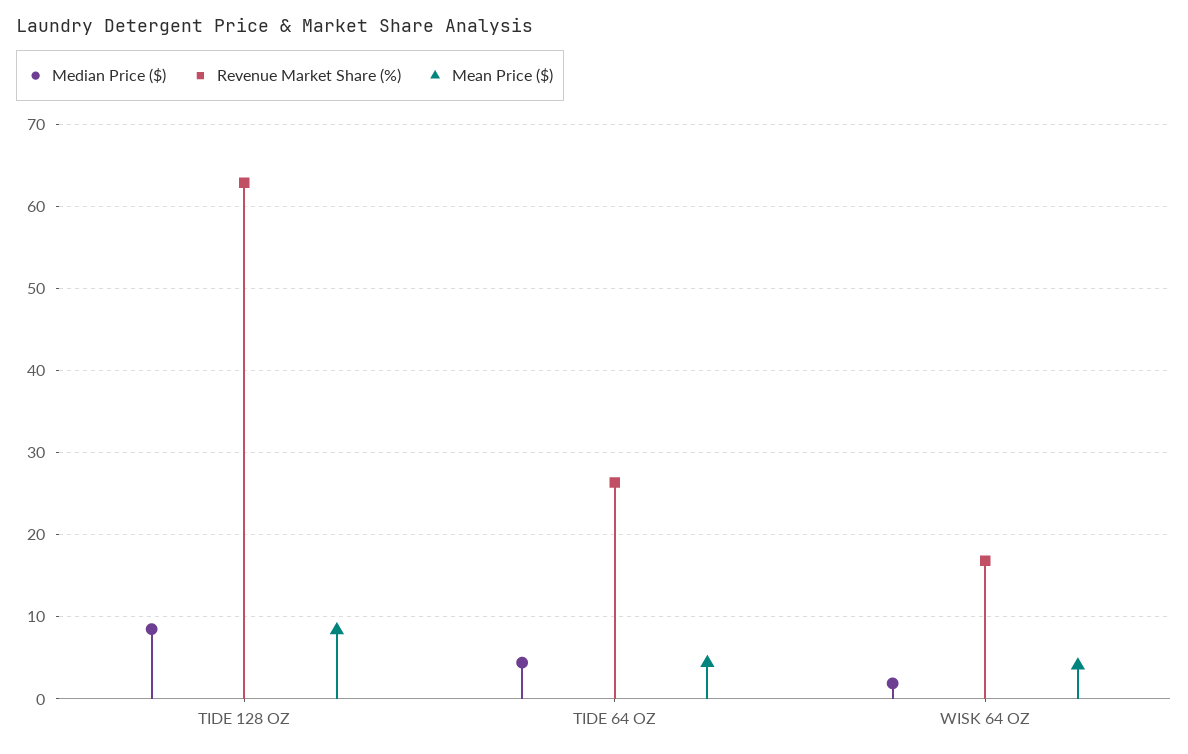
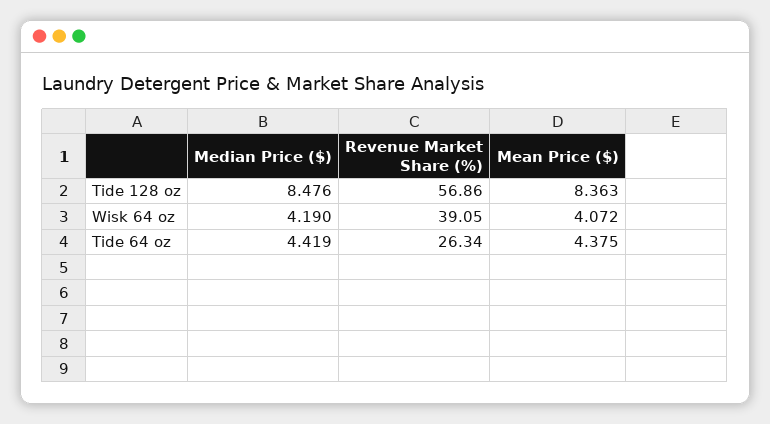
  {
    "Median Price ($)": {
      "TIDE 128 OZ": 8.476,
      "TIDE 64 OZ": 4.419,
-     "WISK 64 OZ": 2
+     "WISK 64 OZ": 4.19
    },
    "Revenue Market Share (%)": {
-     "TIDE 128 OZ": 63,
+     "TIDE 128 OZ": 56.86,
      "TIDE 64 OZ": 26.34,
-     "WISK 64 OZ": 17
+     "WISK 64 OZ": 39.05
    },
    "Mean Price ($)": {
      "TIDE 128 OZ": 8.363,
      "TIDE 64 OZ": 4.375,
      "WISK 64 OZ": 4.072
    }
  }

